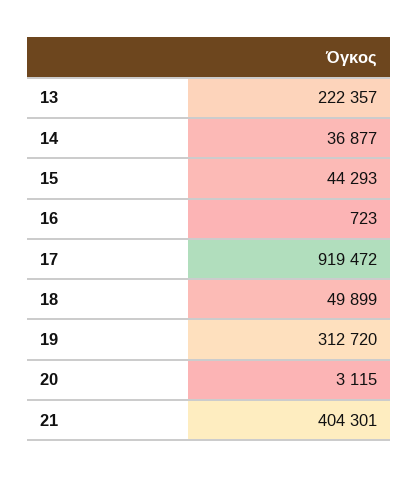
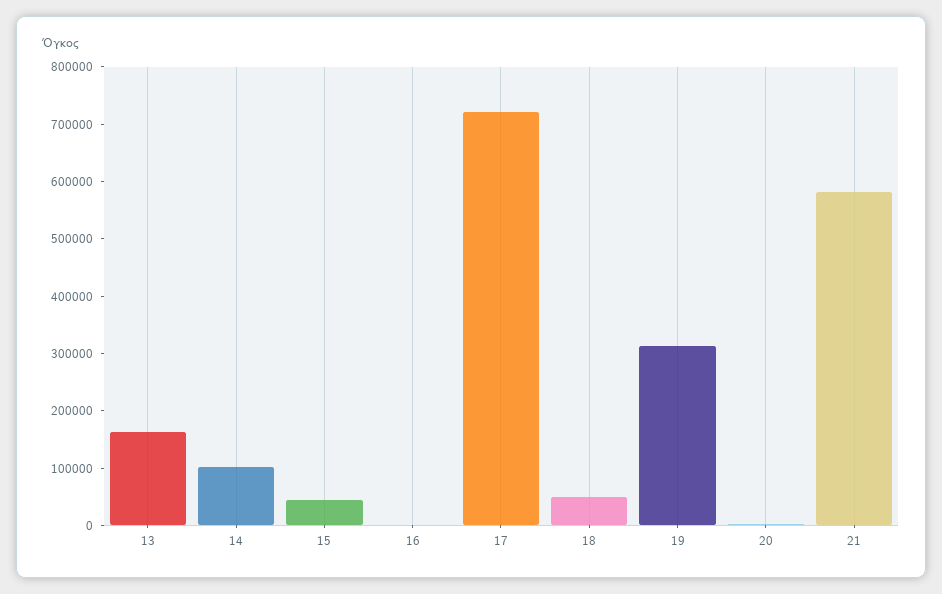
  {
-   "13": 222357,
+   "13": 160000,
-   "14": 36877,
+   "14": 100000,
    "15": 44293,
    "16": 723,
-   "17": 919472,
+   "17": 720000,
    "18": 49899,
    "19": 312720,
    "20": 3115,
-   "21": 404301
+   "21": 580000
  }

